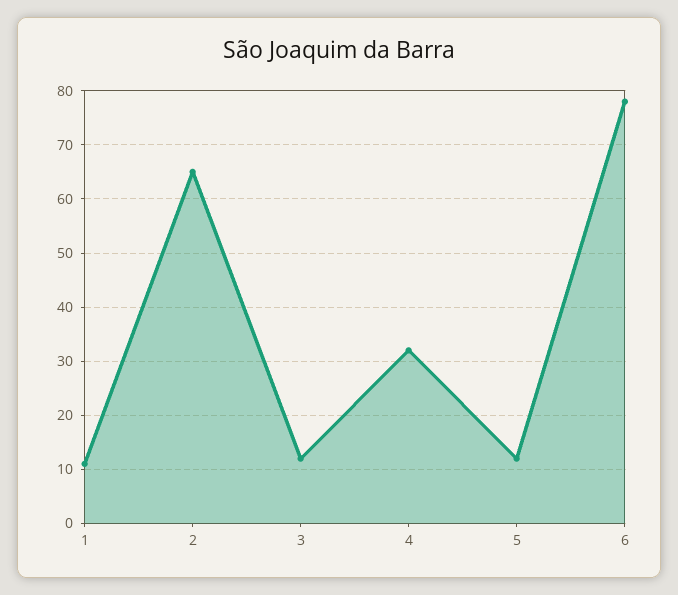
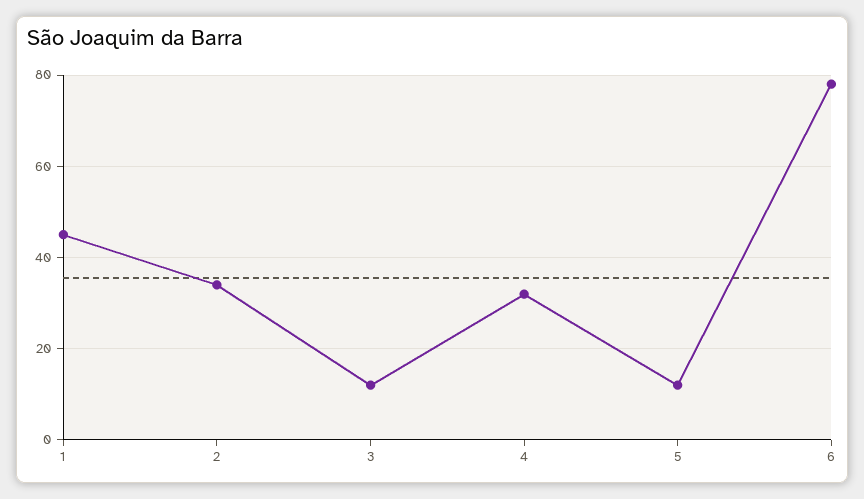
  {
-   "1": 10,
+   "1": 45,
-   "2": 65,
+   "2": 35,
    "3": 10,
    "4": 30,
    "5": 10,
    "6": 80
  }

